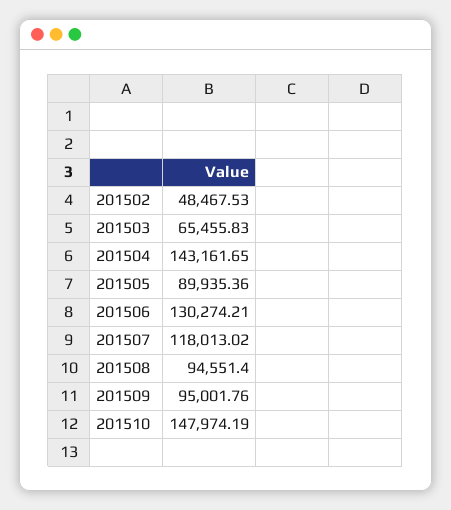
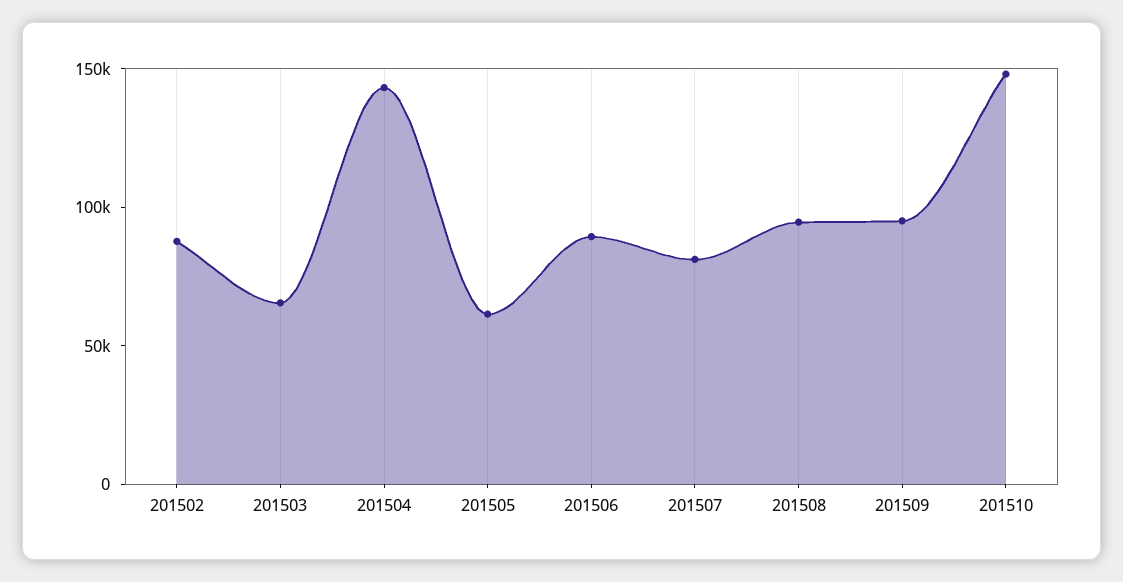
  {
-   "201502": 48467.53,
+   "201502": 90000,
    "201503": 65455.83,
    "201504": 143161.65,
-   "201505": 89935.36,
+   "201505": 60000,
-   "201506": 130274.21,
+   "201506": 90000,
-   "201507": 118013.02,
+   "201507": 80000,
    "201508": 94551.4,
    "201509": 95001.76,
    "201510": 147974.19
  }

